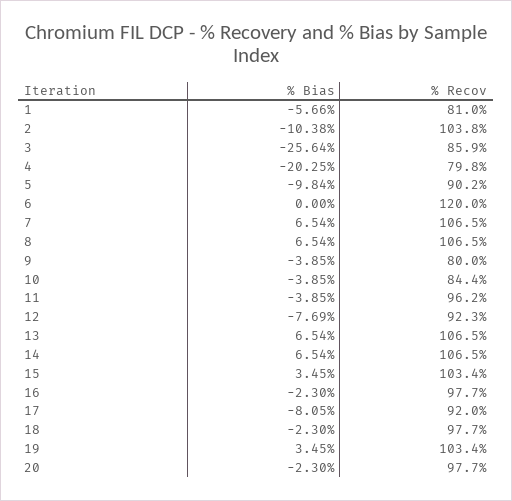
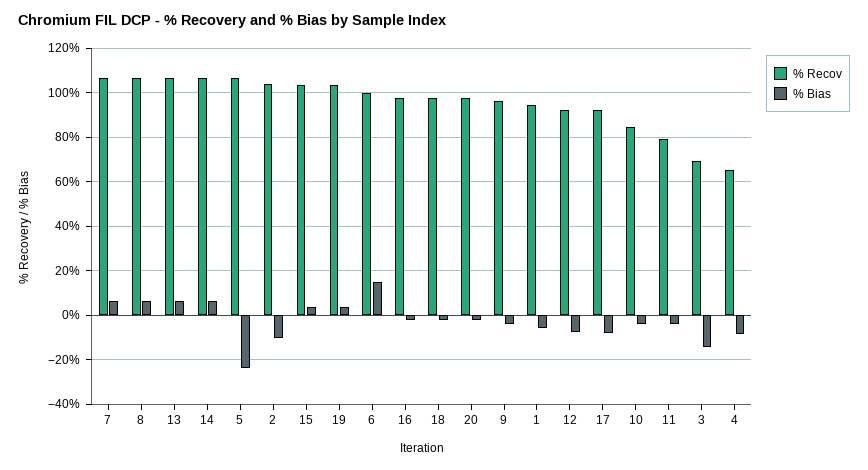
  {
    "% Bias": {
      "1": -5.66,
      "2": -10.38,
-     "3": -25.64,
+     "3": -15,
-     "4": -20.25,
+     "4": -10,
-     "5": -9.84,
+     "5": -25,
-     "6": 0,
+     "6": 15,
      "7": 6.54,
      "8": 6.54,
      "9": -3.85,
      "10": -3.85,
      "11": -3.85,
      "12": -7.69,
      "13": 6.54,
      "14": 6.54,
      "15": 3.45,
      "16": -2.3,
      "17": -8.05,
      "18": -2.3,
      "19": 3.45,
      "20": -2.3
    },
    "% Recov": {
-     "1": 81,
+     "1": 95,
      "2": 103.8,
-     "3": 85.9,
+     "3": 70,
-     "4": 79.8,
+     "4": 65,
-     "5": 90.2,
+     "5": 105,
-     "6": 120,
+     "6": 100,
      "7": 106.5,
      "8": 106.5,
-     "9": 80,
+     "9": 95,
      "10": 84.4,
-     "11": 96.2,
+     "11": 80,
      "12": 92.3,
      "13": 106.5,
      "14": 106.5,
      "15": 103.4,
      "16": 97.7,
      "17": 92,
      "18": 97.7,
      "19": 103.4,
      "20": 97.7
    }
  }

